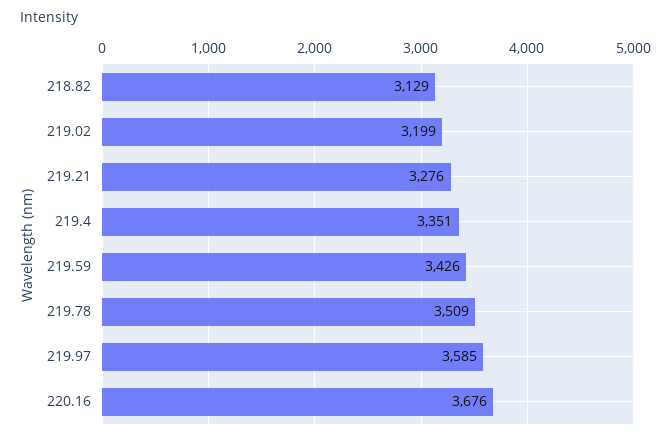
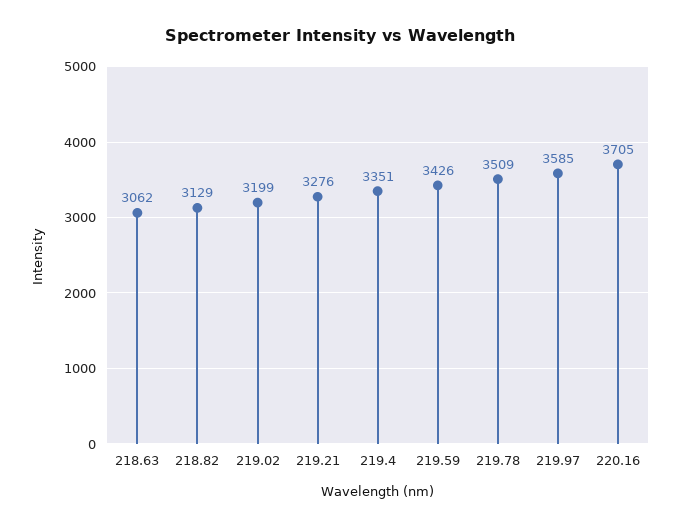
  {
    "218.82": 3129,
    "219.02": 3199,
    "219.21": 3276,
    "219.4": 3351,
    "219.59": 3426,
    "219.78": 3509,
    "219.97": 3585,
-   "220.16": 3676
+   "220.16": 3705,
+   "218.63": 3062
  }

